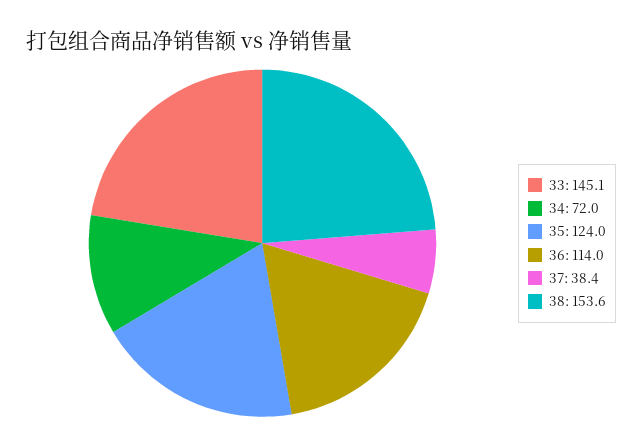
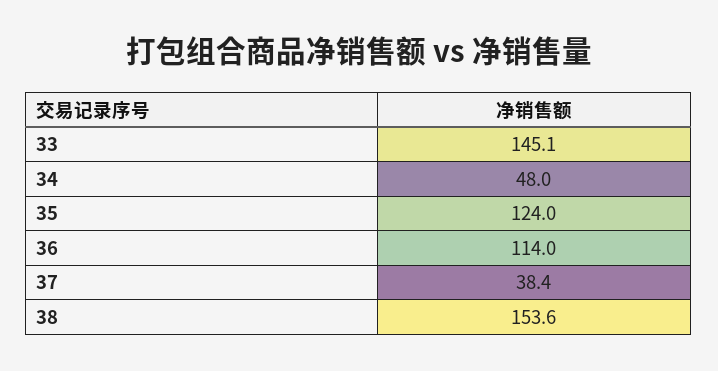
  {
    "33": 145.1,
-   "34": 72,
+   "34": 48,
    "35": 124,
    "36": 114,
    "37": 38.4,
    "38": 153.6
  }

